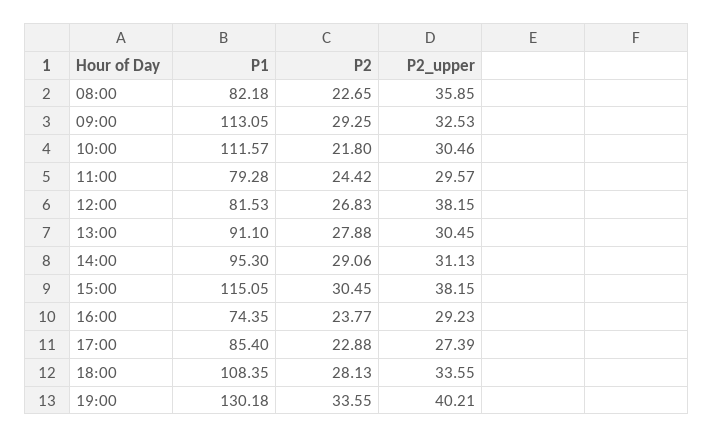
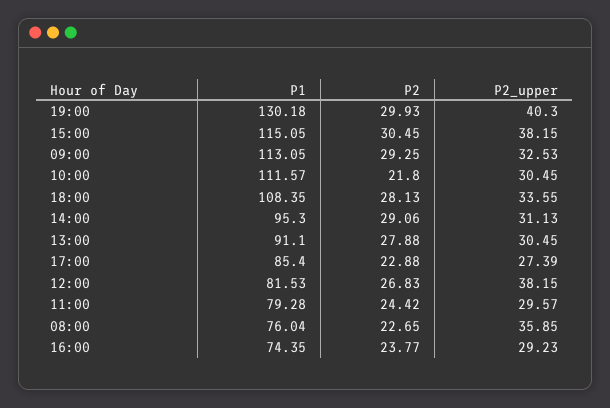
  {
    "P1": {
-     "08:00": 82.18,
+     "08:00": 76.04,
      "09:00": 113.05,
      "10:00": 111.57,
      "11:00": 79.28,
      "12:00": 81.53,
      "13:00": 91.1,
      "14:00": 95.3,
      "15:00": 115.05,
      "16:00": 74.35,
      "17:00": 85.4,
      "18:00": 108.35,
      "19:00": 130.18
    },
    "P2": {
      "08:00": 22.65,
      "09:00": 29.25,
      "10:00": 21.8,
      "11:00": 24.42,
      "12:00": 26.83,
      "13:00": 27.88,
      "14:00": 29.06,
      "15:00": 30.45,
      "16:00": 23.77,
      "17:00": 22.88,
      "18:00": 28.13,
-     "19:00": 33.55
+     "19:00": 29.93
    },
    "P2_upper": {
      "08:00": 35.85,
      "09:00": 32.53,
-     "10:00": 30.46,
+     "10:00": 30.45,
      "11:00": 29.57,
      "12:00": 38.15,
      "13:00": 30.45,
      "14:00": 31.13,
      "15:00": 38.15,
      "16:00": 29.23,
      "17:00": 27.39,
      "18:00": 33.55,
-     "19:00": 40.21
+     "19:00": 40.3
    }
  }

